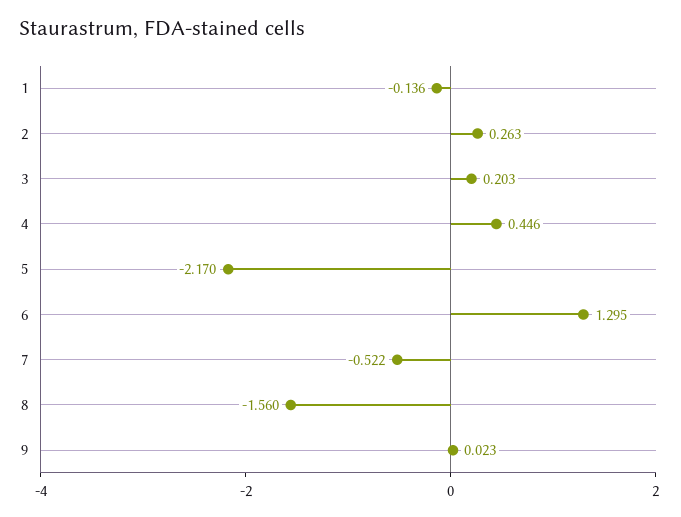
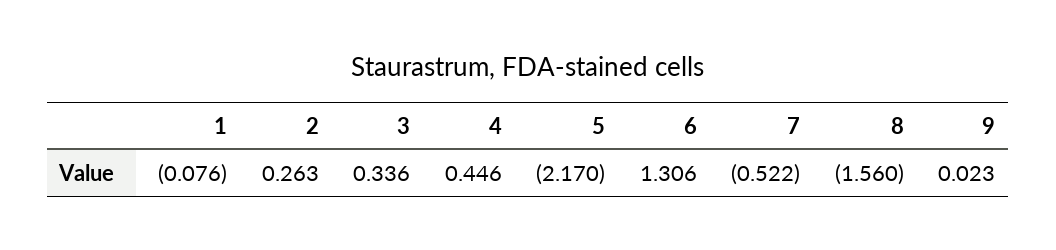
  {
-   "1": -0.136,
+   "1": -0.076,
    "2": 0.263,
-   "3": 0.203,
+   "3": 0.336,
    "4": 0.446,
    "5": -2.17,
-   "6": 1.295,
+   "6": 1.306,
    "7": -0.522,
    "8": -1.56,
    "9": 0.023
  }

